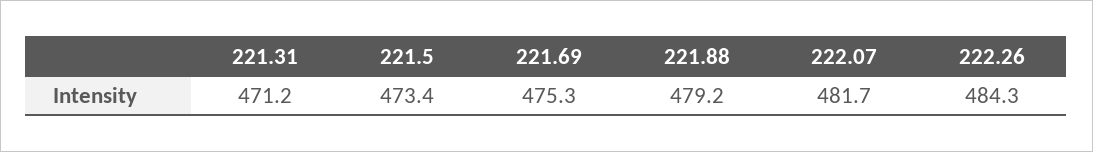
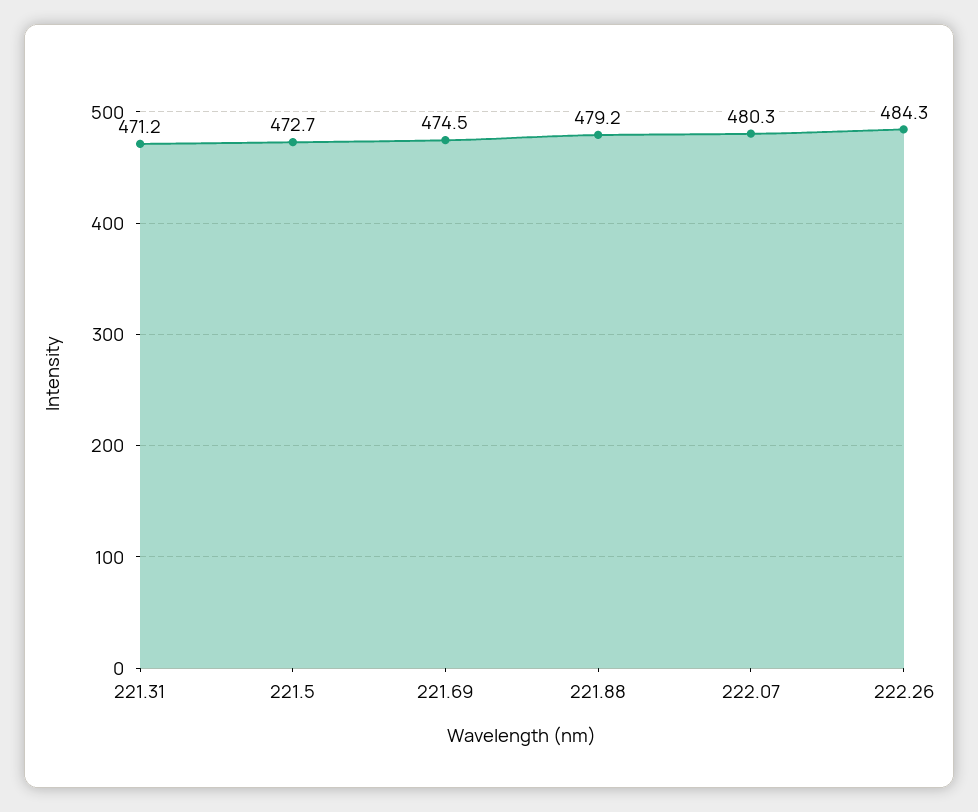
  {
    "221.31": 471.2,
-   "221.5": 473.4,
+   "221.5": 472.7,
-   "221.69": 475.3,
+   "221.69": 474.5,
    "221.88": 479.2,
-   "222.07": 481.7,
+   "222.07": 480.3,
    "222.26": 484.3
  }

